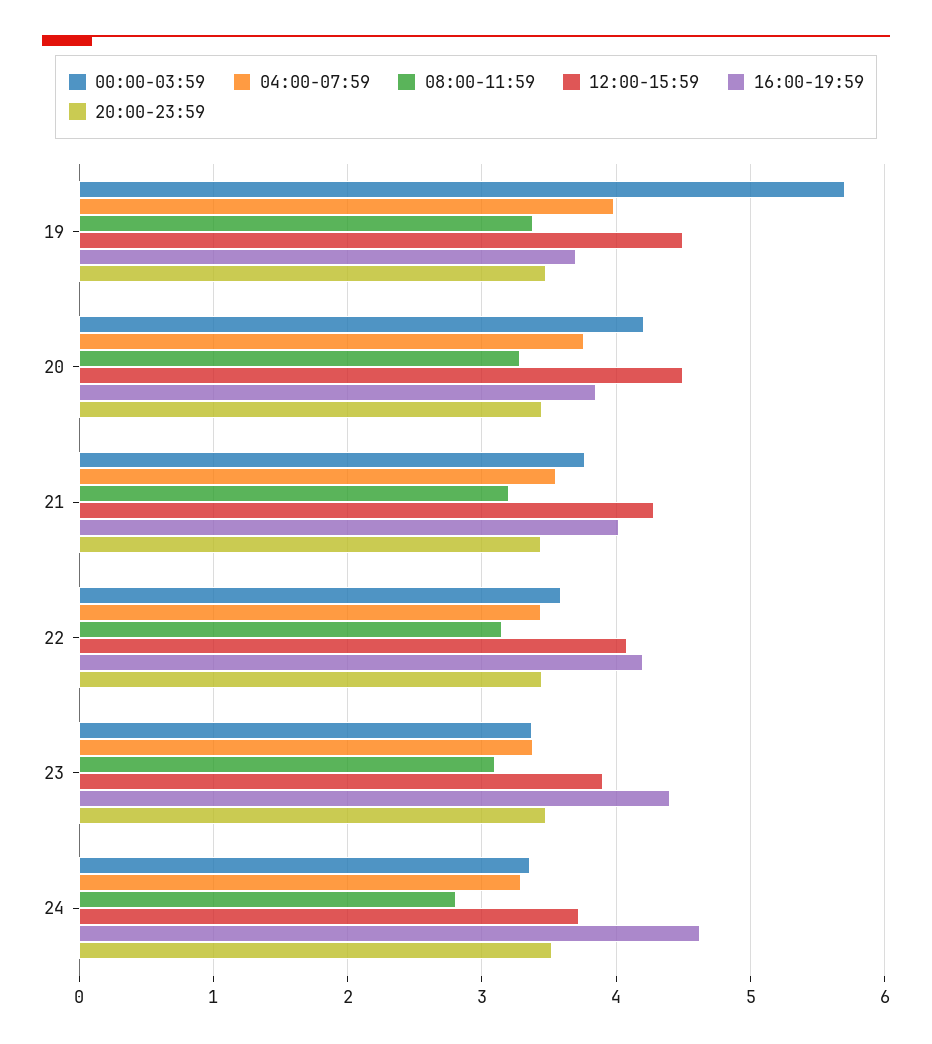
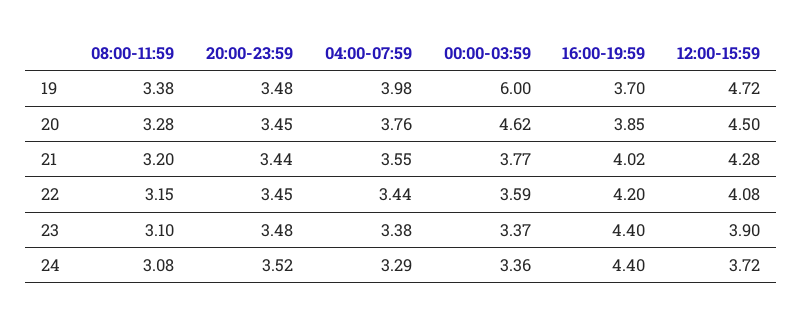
  {
    "00:00-03:59": {
-     "19": 5.7,
+     "19": 6,
-     "20": 4.2,
+     "20": 4.62,
      "21": 3.77,
      "22": 3.59,
      "23": 3.37,
      "24": 3.36
    },
    "04:00-07:59": {
      "19": 3.98,
      "20": 3.76,
      "21": 3.55,
      "22": 3.44,
      "23": 3.38,
      "24": 3.29
    },
    "08:00-11:59": {
      "19": 3.38,
      "20": 3.28,
      "21": 3.2,
      "22": 3.15,
      "23": 3.1,
-     "24": 2.8
+     "24": 3.08
    },
    "12:00-15:59": {
-     "19": 4.5,
+     "19": 4.72,
      "20": 4.5,
      "21": 4.28,
      "22": 4.08,
      "23": 3.9,
      "24": 3.72
    },
    "16:00-19:59": {
      "19": 3.7,
      "20": 3.85,
      "21": 4.02,
      "22": 4.2,
      "23": 4.4,
-     "24": 4.6
+     "24": 4.4
    },
    "20:00-23:59": {
      "19": 3.48,
      "20": 3.45,
      "21": 3.44,
      "22": 3.45,
      "23": 3.48,
      "24": 3.52
    }
  }

